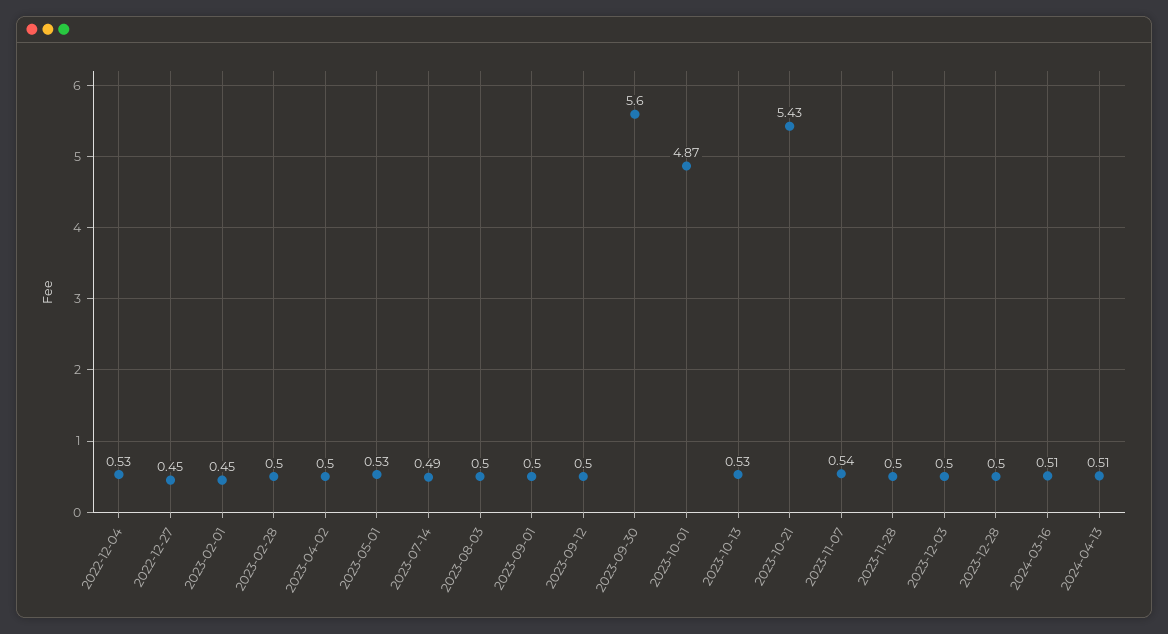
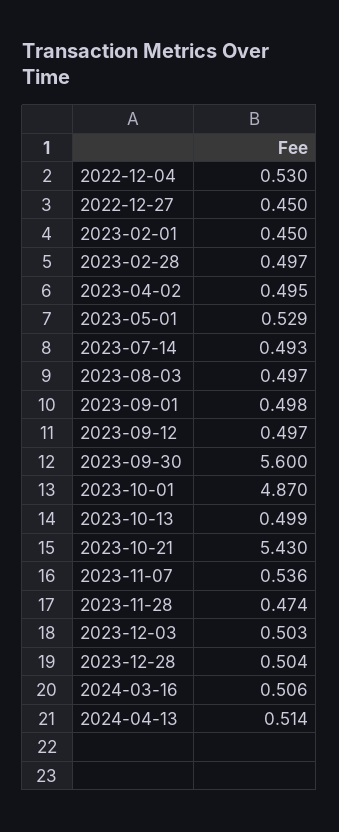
  {
    "2022-12-04": 0.53,
    "2022-12-27": 0.45,
    "2023-02-01": 0.45,
    "2023-02-28": 0.497,
    "2023-04-02": 0.495,
    "2023-05-01": 0.529,
    "2023-07-14": 0.493,
    "2023-08-03": 0.497,
    "2023-09-01": 0.498,
    "2023-09-12": 0.497,
    "2023-09-30": 5.6,
    "2023-10-01": 4.87,
-   "2023-10-13": 0.53,
+   "2023-10-13": 0.499,
    "2023-10-21": 5.43,
    "2023-11-07": 0.536,
-   "2023-11-28": 0.5,
+   "2023-11-28": 0.474,
    "2023-12-03": 0.503,
    "2023-12-28": 0.504,
    "2024-03-16": 0.506,
    "2024-04-13": 0.514
  }

